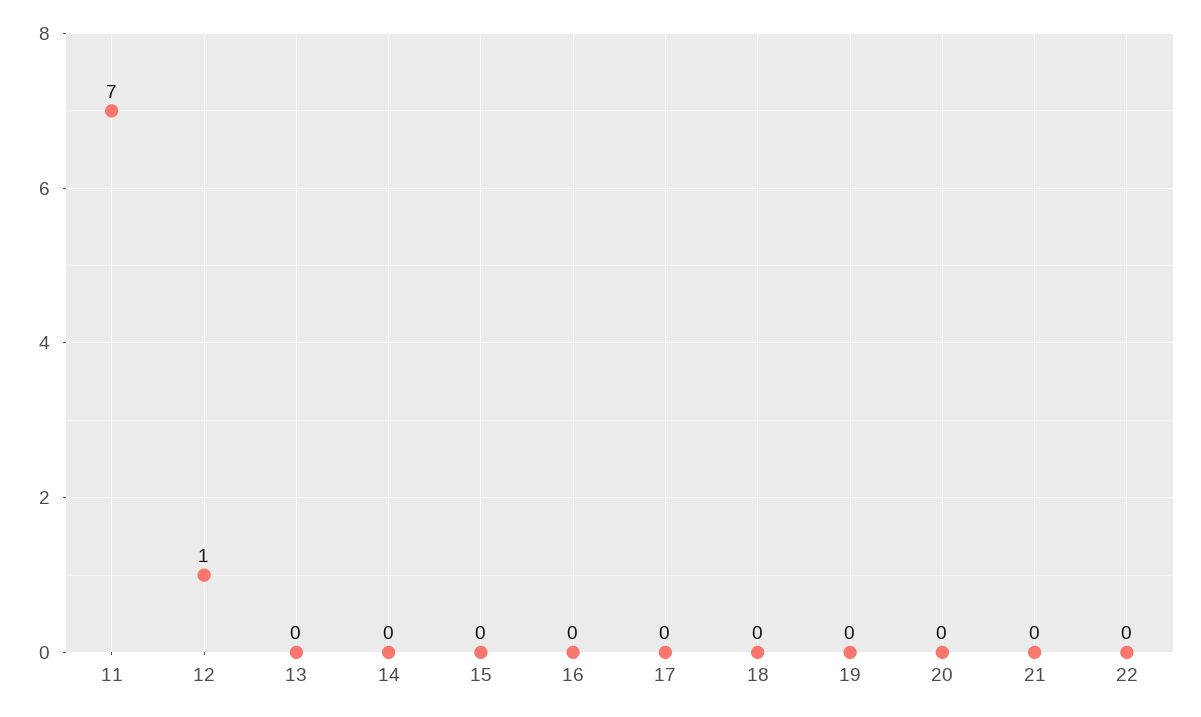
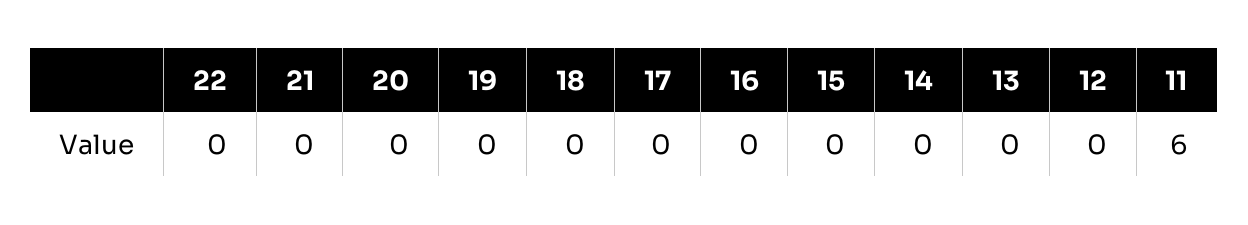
  {
-   "11": 7,
+   "11": 6,
-   "12": 1,
+   "12": 0,
    "13": 0,
    "14": 0,
    "15": 0,
    "16": 0,
    "17": 0,
    "18": 0,
    "19": 0,
    "20": 0,
    "21": 0,
    "22": 0
  }

